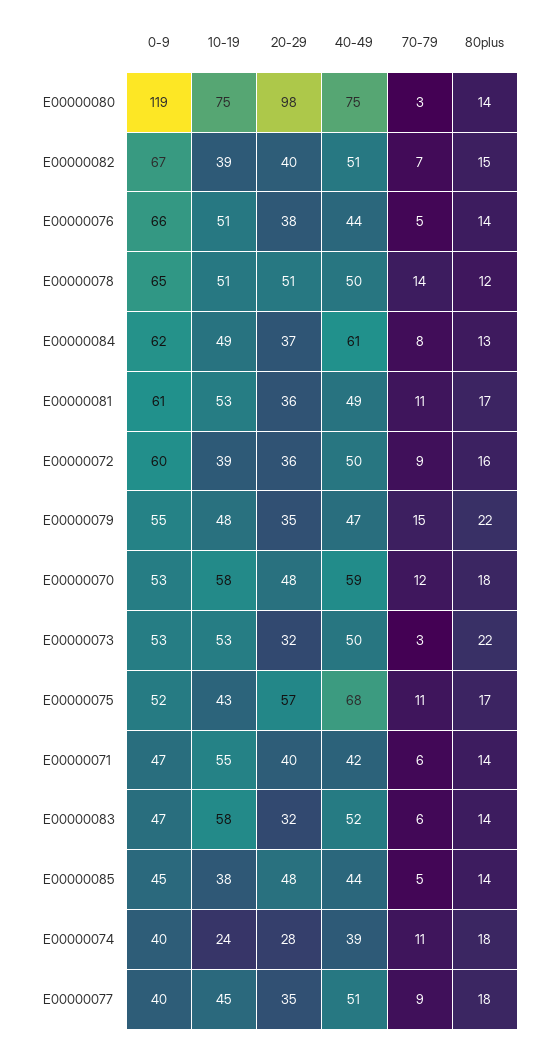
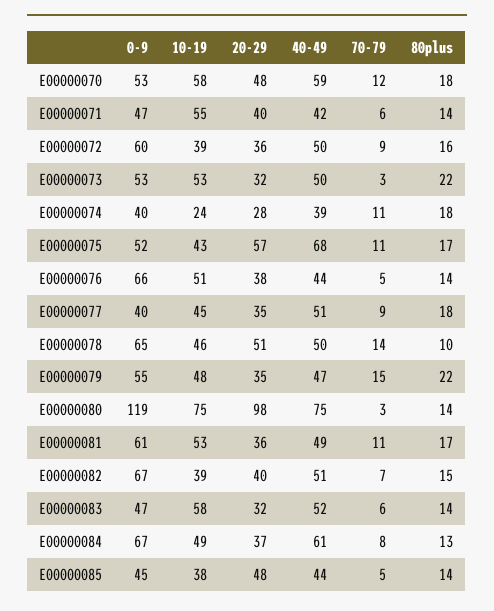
  {
    "0-9": {
      "E00000080": 119,
      "E00000082": 67,
      "E00000076": 66,
      "E00000078": 65,
-     "E00000084": 62,
+     "E00000084": 67,
      "E00000081": 61,
      "E00000072": 60,
      "E00000079": 55,
      "E00000070": 53,
      "E00000073": 53,
      "E00000075": 52,
      "E00000071": 47,
      "E00000083": 47,
      "E00000085": 45,
      "E00000074": 40,
      "E00000077": 40
    },
    "10-19": {
      "E00000080": 75,
      "E00000082": 39,
      "E00000076": 51,
-     "E00000078": 51,
+     "E00000078": 46,
      "E00000084": 49,
      "E00000081": 53,
      "E00000072": 39,
      "E00000079": 48,
      "E00000070": 58,
      "E00000073": 53,
      "E00000075": 43,
      "E00000071": 55,
      "E00000083": 58,
      "E00000085": 38,
      "E00000074": 24,
      "E00000077": 45
    },
    "20-29": {
      "E00000080": 98,
      "E00000082": 40,
      "E00000076": 38,
      "E00000078": 51,
      "E00000084": 37,
      "E00000081": 36,
      "E00000072": 36,
      "E00000079": 35,
      "E00000070": 48,
      "E00000073": 32,
      "E00000075": 57,
      "E00000071": 40,
      "E00000083": 32,
      "E00000085": 48,
      "E00000074": 28,
      "E00000077": 35
    },
    "40-49": {
      "E00000080": 75,
      "E00000082": 51,
      "E00000076": 44,
      "E00000078": 50,
      "E00000084": 61,
      "E00000081": 49,
      "E00000072": 50,
      "E00000079": 47,
      "E00000070": 59,
      "E00000073": 50,
      "E00000075": 68,
      "E00000071": 42,
      "E00000083": 52,
      "E00000085": 44,
      "E00000074": 39,
      "E00000077": 51
    },
    "70-79": {
      "E00000080": 3,
      "E00000082": 7,
      "E00000076": 5,
      "E00000078": 14,
      "E00000084": 8,
      "E00000081": 11,
      "E00000072": 9,
      "E00000079": 15,
      "E00000070": 12,
      "E00000073": 3,
      "E00000075": 11,
      "E00000071": 6,
      "E00000083": 6,
      "E00000085": 5,
      "E00000074": 11,
      "E00000077": 9
    },
    "80plus": {
      "E00000080": 14,
      "E00000082": 15,
      "E00000076": 14,
-     "E00000078": 12,
+     "E00000078": 10,
      "E00000084": 13,
      "E00000081": 17,
      "E00000072": 16,
      "E00000079": 22,
      "E00000070": 18,
      "E00000073": 22,
      "E00000075": 17,
      "E00000071": 14,
      "E00000083": 14,
      "E00000085": 14,
      "E00000074": 18,
      "E00000077": 18
    }
  }

